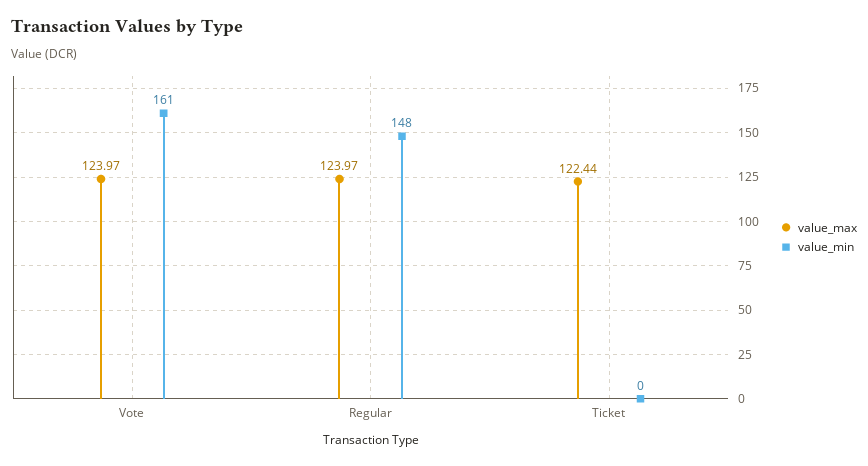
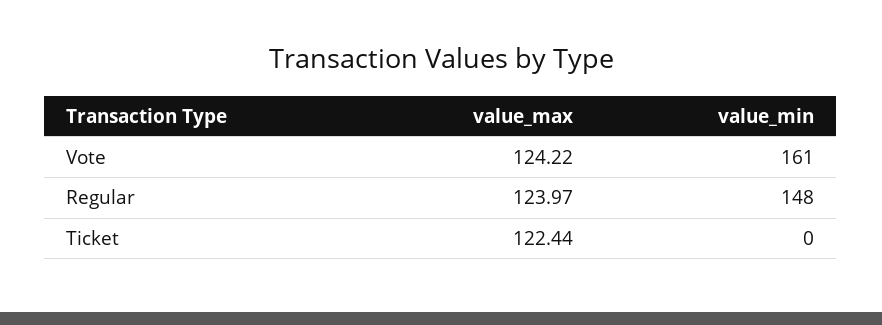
  {
    "value_max": {
-     "Vote": 123.97,
+     "Vote": 124.22,
      "Regular": 123.97,
      "Ticket": 122.44
    },
    "value_min": {
      "Vote": 161,
      "Regular": 148,
      "Ticket": 0
    }
  }

